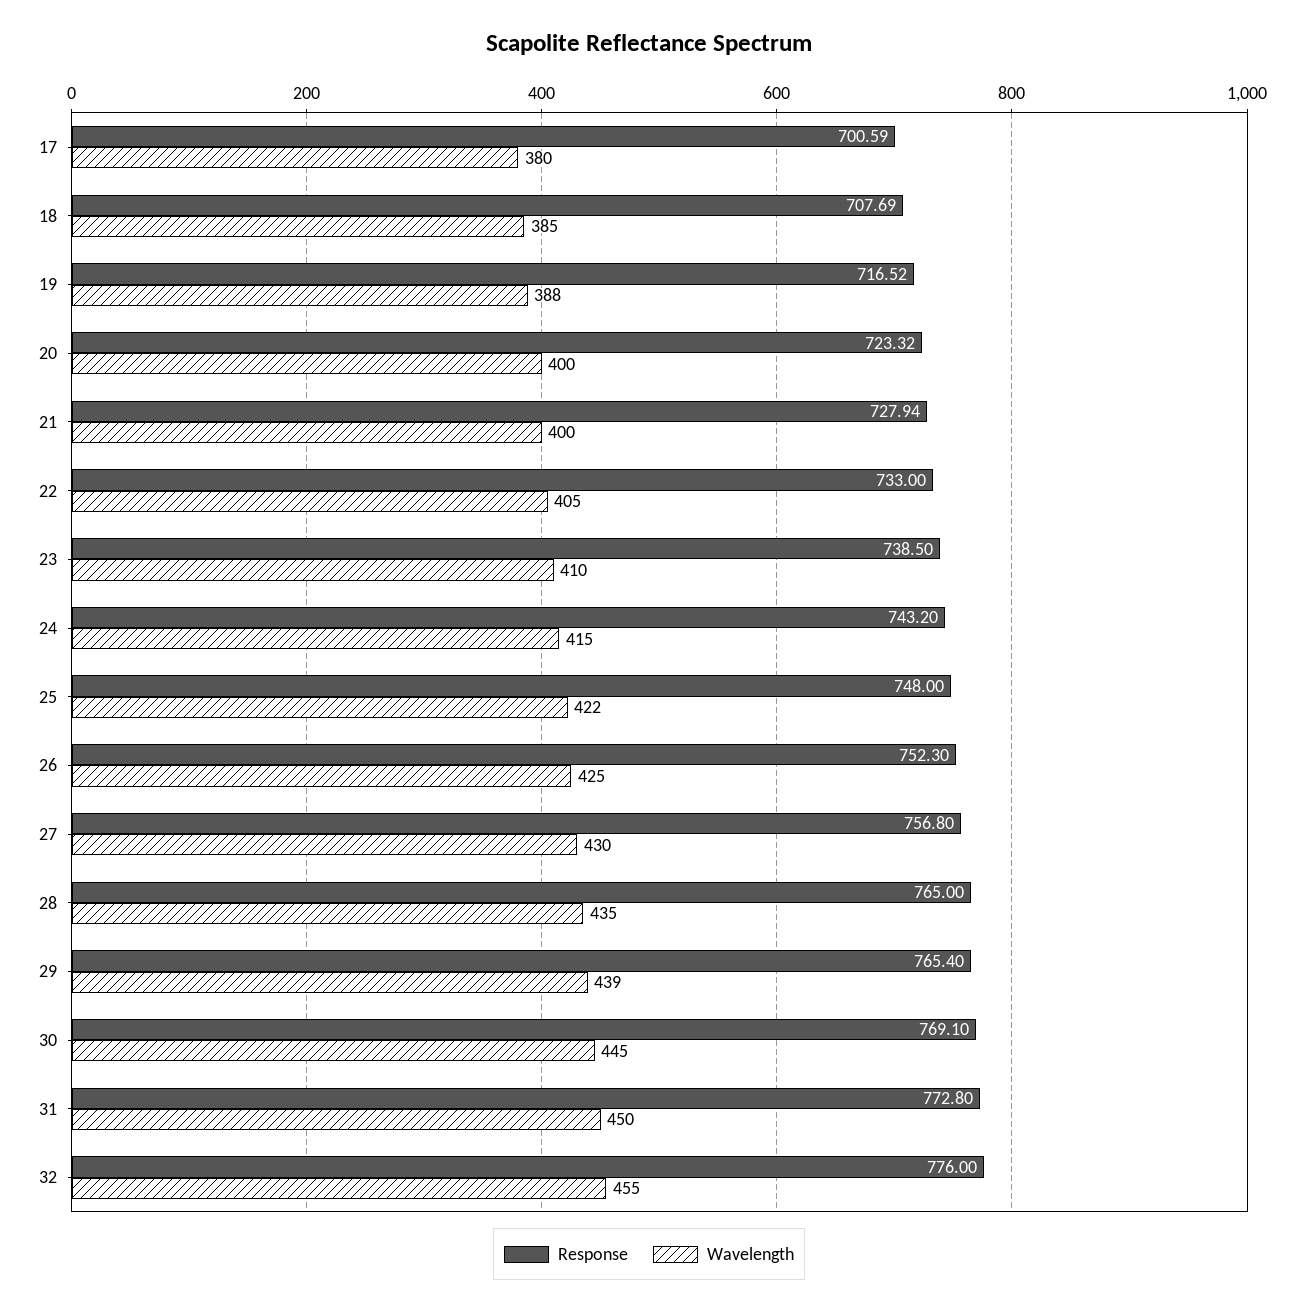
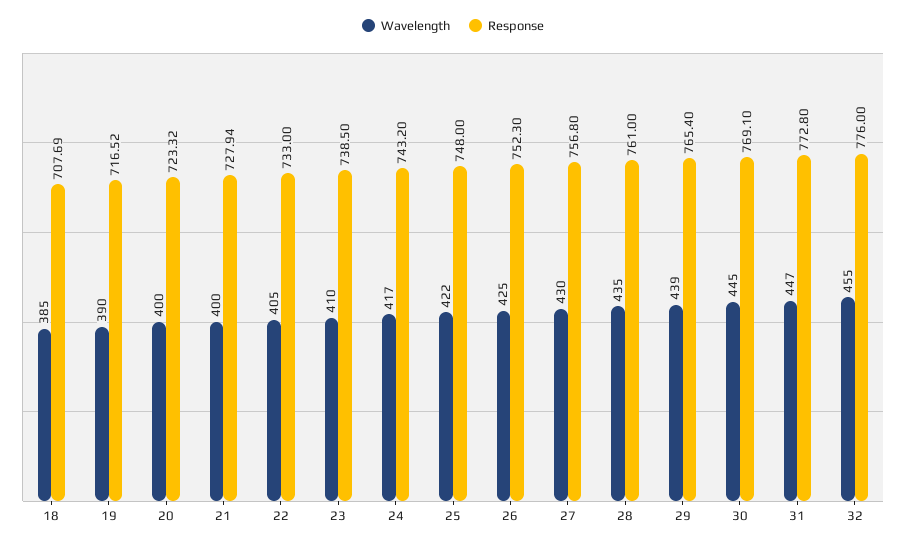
  {
    "Response": {
-     "17": 700.59,
      "18": 707.69,
      "19": 716.52,
      "20": 723.32,
      "21": 727.94,
      "22": 733,
      "23": 738.5,
      "24": 743.2,
      "25": 748,
      "26": 752.3,
      "27": 756.8,
-     "28": 765,
+     "28": 761,
      "29": 765.4,
      "30": 769.1,
      "31": 772.8,
      "32": 776
    },
    "Wavelength": {
-     "17": 380,
      "18": 385,
-     "19": 388,
+     "19": 390,
      "20": 400,
      "21": 400,
      "22": 405,
      "23": 410,
-     "24": 415,
+     "24": 417,
      "25": 422,
      "26": 425,
      "27": 430,
      "28": 435,
      "29": 439,
      "30": 445,
-     "31": 450,
+     "31": 447,
      "32": 455
    }
  }

